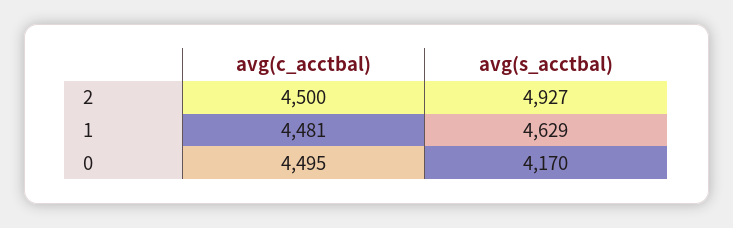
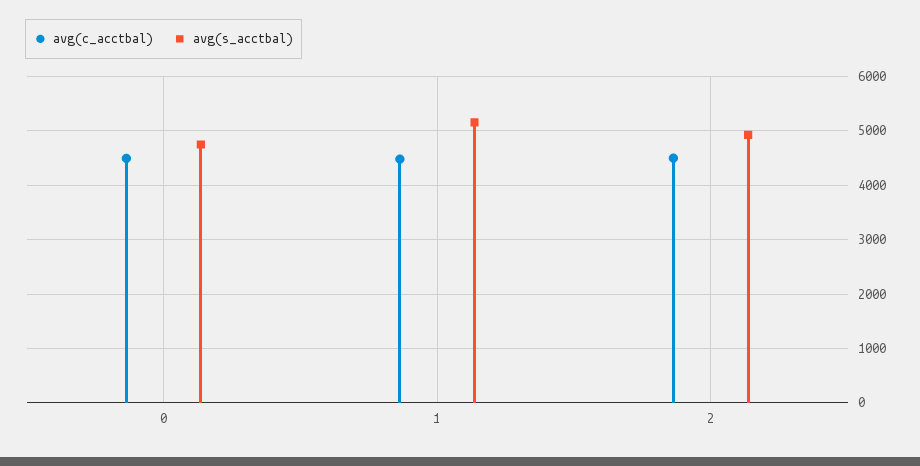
  {
    "avg(c_acctbal)": {
      "2": 4500,
      "1": 4481,
      "0": 4495
    },
    "avg(s_acctbal)": {
      "2": 4927,
-     "1": 4629,
+     "1": 5200,
-     "0": 4170
+     "0": 4800
    }
  }

